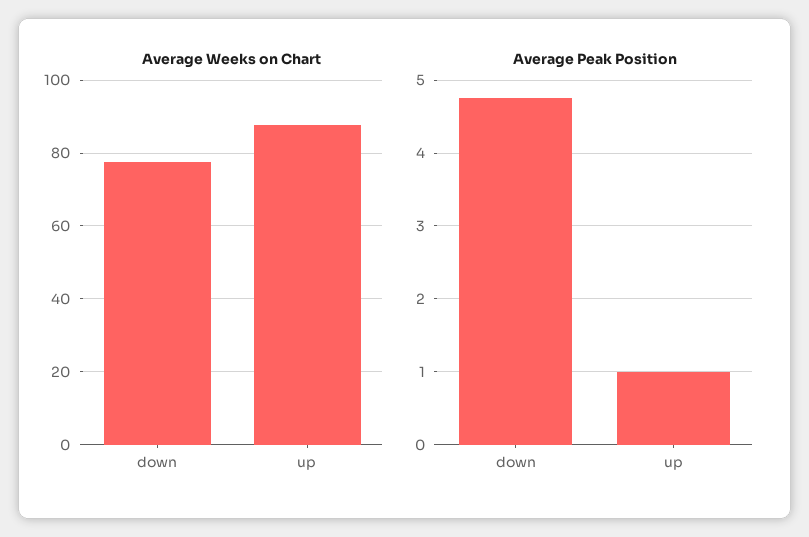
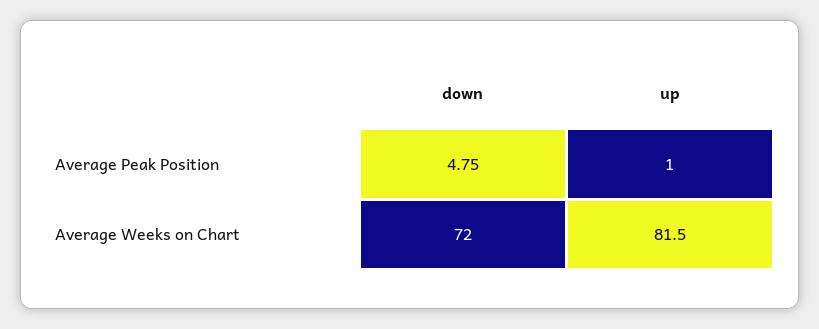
  {
    "Average Weeks on Chart": {
-     "down": 78,
+     "down": 72,
-     "up": 88
+     "up": 81.5
    },
    "Average Peak Position": {
      "down": 4.75,
      "up": 1
    }
  }

